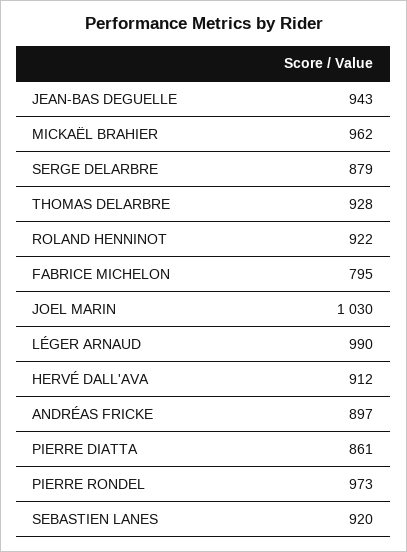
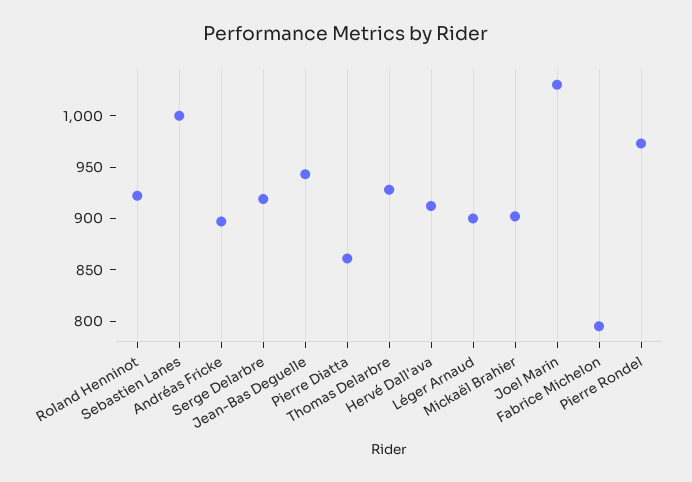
  {
    "JEAN-BAS DEGUELLE": 943,
-   "MICKAËL BRAHIER": 962,
+   "MICKAËL BRAHIER": 900,
-   "SERGE DELARBRE": 879,
+   "SERGE DELARBRE": 920,
    "THOMAS DELARBRE": 928,
    "ROLAND HENNINOT": 922,
    "FABRICE MICHELON": 795,
    "JOEL MARIN": 1030,
-   "LÉGER ARNAUD": 990,
+   "LÉGER ARNAUD": 900,
    "HERVÉ DALL'AVA": 912,
    "ANDRÉAS FRICKE": 897,
    "PIERRE DIATTA": 861,
    "PIERRE RONDEL": 973,
-   "SEBASTIEN LANES": 920
+   "SEBASTIEN LANES": 1000
  }

